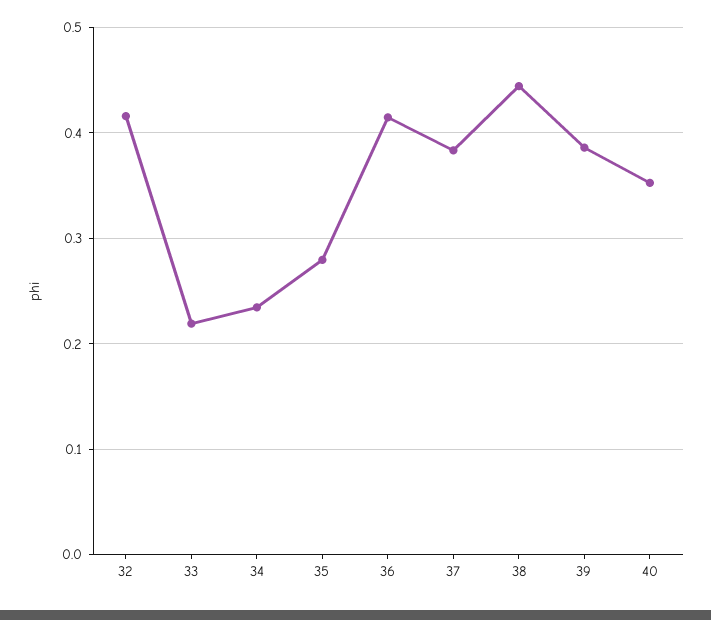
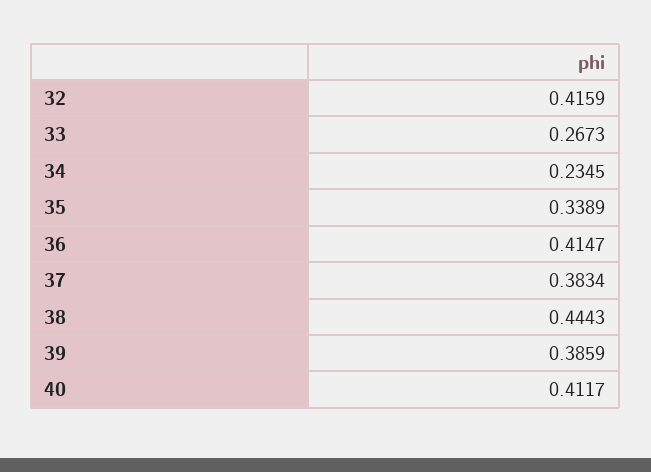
  {
    "32": 0.4159,
-   "33": 0.22,
+   "33": 0.2673,
    "34": 0.2345,
-   "35": 0.28,
+   "35": 0.3389,
    "36": 0.4147,
    "37": 0.3834,
    "38": 0.4443,
    "39": 0.3859,
-   "40": 0.35
+   "40": 0.4117
  }

